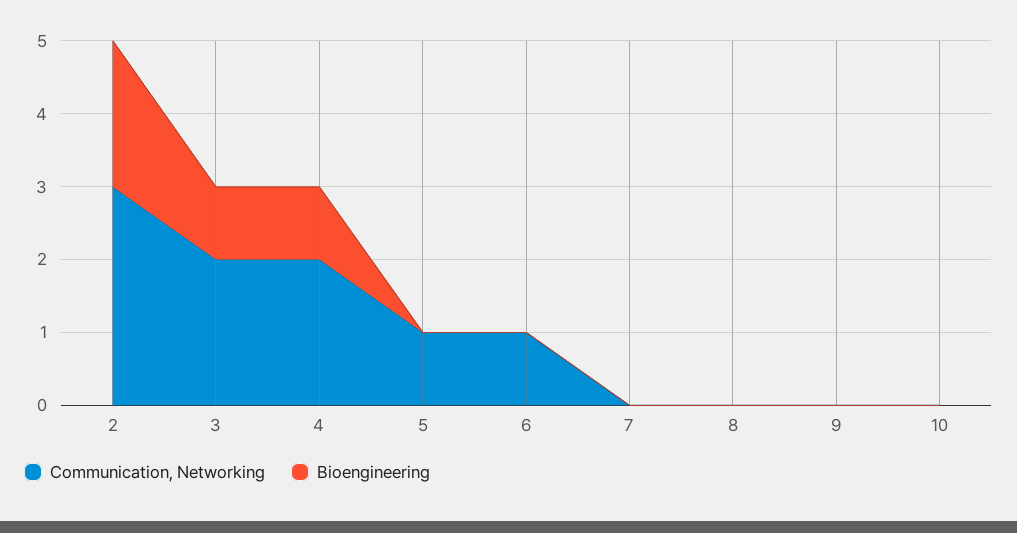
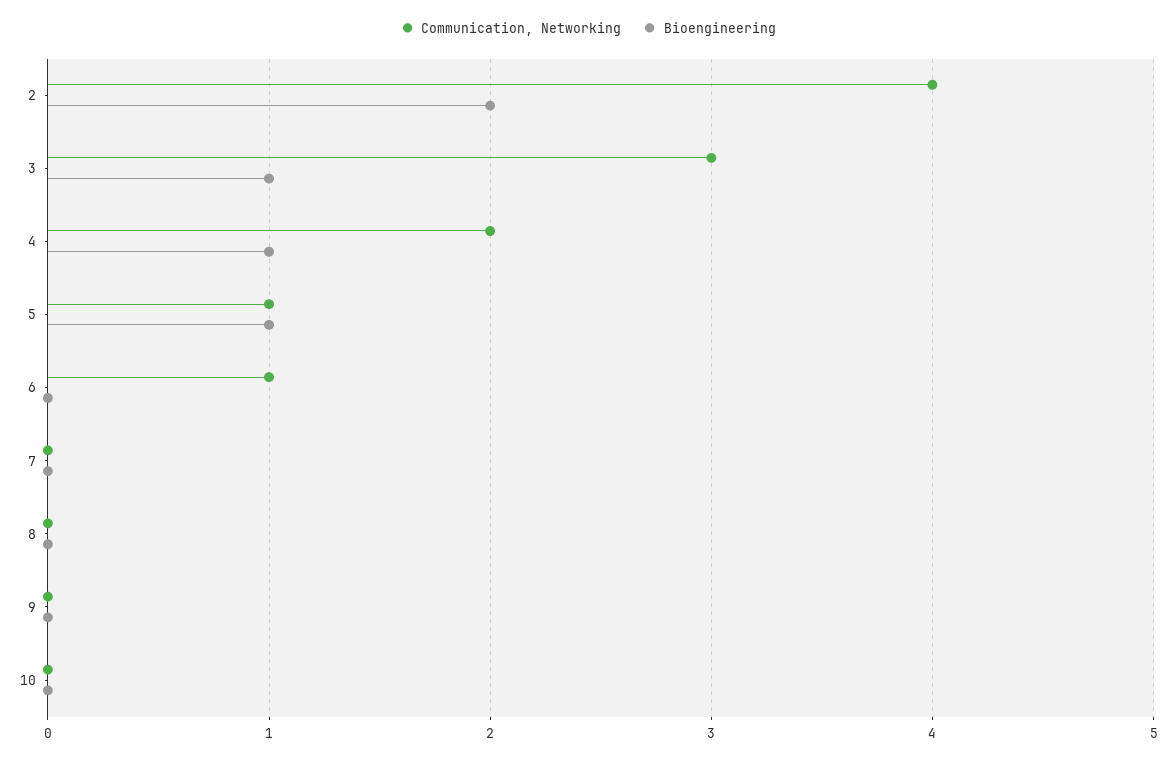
  {
    "Communication, Networking": {
-     "2": 3,
+     "2": 4,
-     "3": 2,
+     "3": 3,
      "4": 2,
      "5": 1,
      "6": 1,
      "7": 0,
      "8": 0,
      "9": 0,
      "10": 0
    },
    "Bioengineering": {
      "2": 2,
      "3": 1,
      "4": 1,
-     "5": 0,
+     "5": 1,
      "6": 0,
      "7": 0,
      "8": 0,
      "9": 0,
      "10": 0
    }
  }

